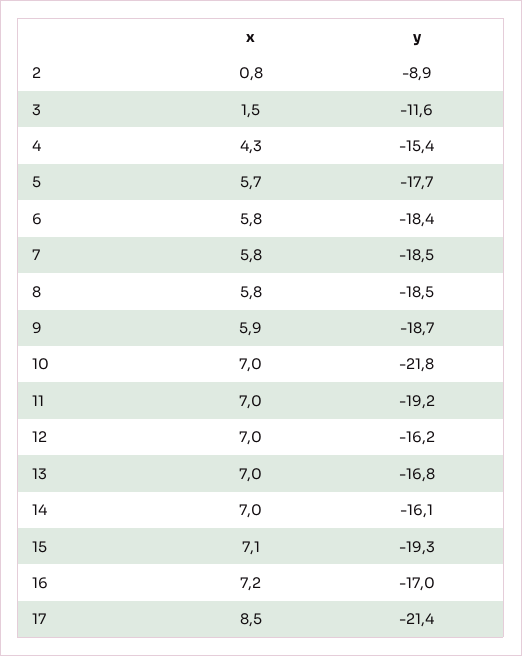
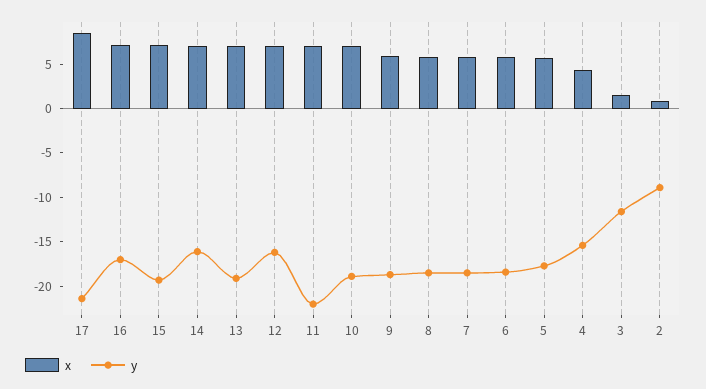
  {
    "x": {
      "2": 0.8,
      "3": 1.5,
      "4": 4.3,
      "5": 5.7,
      "6": 5.8,
      "7": 5.8,
      "8": 5.8,
      "9": 5.9,
      "10": 7,
      "11": 7,
      "12": 7,
      "13": 7,
      "14": 7,
      "15": 7.1,
      "16": 7.2,
      "17": 8.5
    },
    "y": {
      "2": -8.9,
      "3": -11.6,
      "4": -15.4,
      "5": -17.7,
      "6": -18.4,
      "7": -18.5,
      "8": -18.5,
      "9": -18.7,
-     "10": -21.8,
+     "10": -19,
-     "11": -19.2,
+     "11": -22,
      "12": -16.2,
-     "13": -16.8,
+     "13": -19,
      "14": -16.1,
      "15": -19.3,
      "16": -17,
      "17": -21.4
    }
  }

